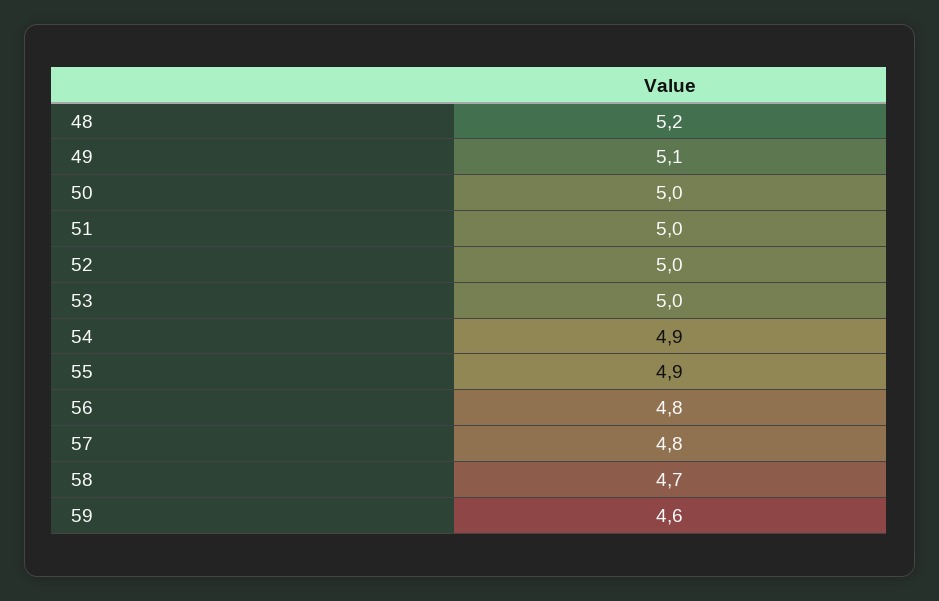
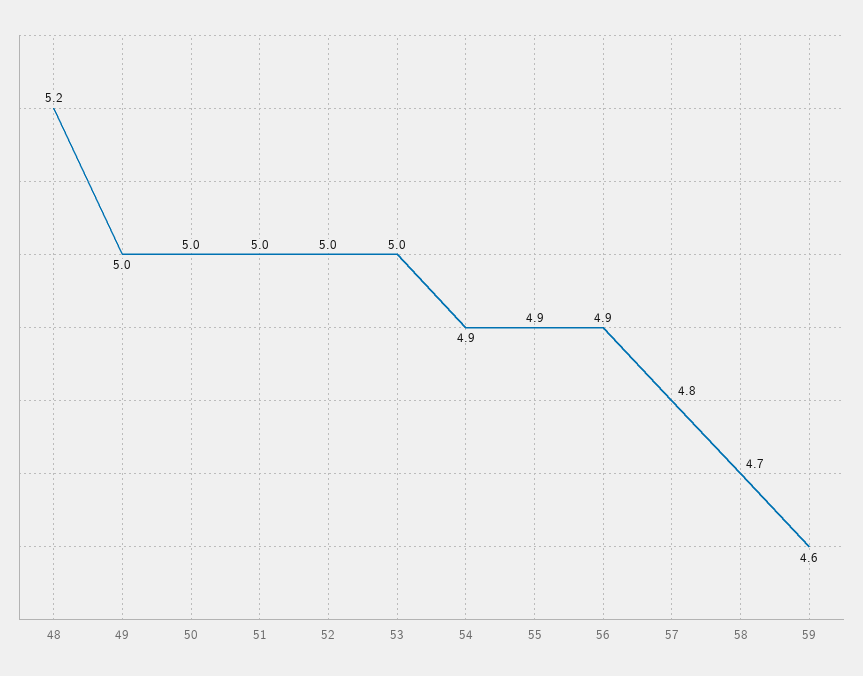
  {
    "48": 5.2,
-   "49": 5.1,
+   "49": 5,
    "50": 5,
    "51": 5,
    "52": 5,
    "53": 5,
    "54": 4.9,
    "55": 4.9,
-   "56": 4.8,
+   "56": 4.9,
    "57": 4.8,
    "58": 4.7,
    "59": 4.6
  }

